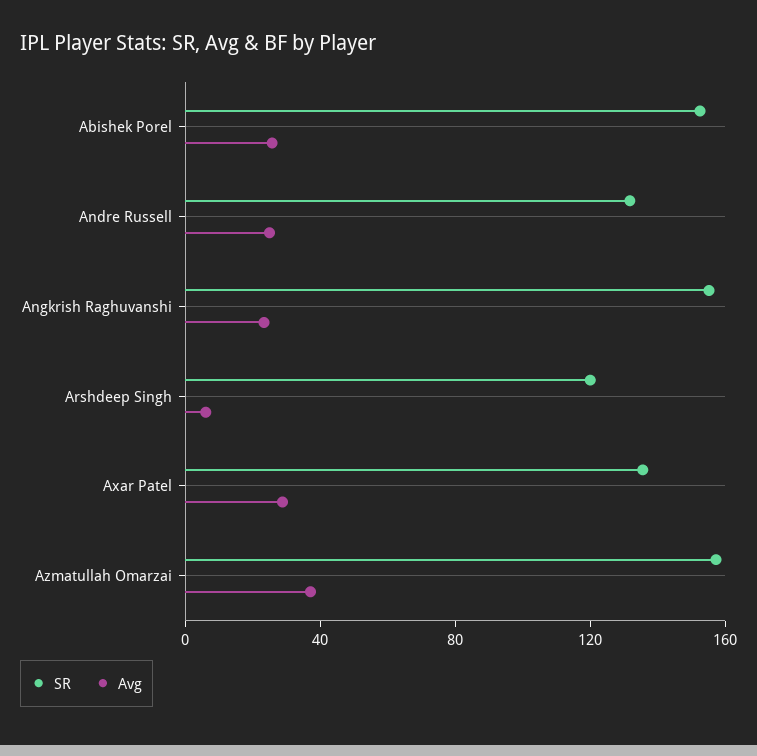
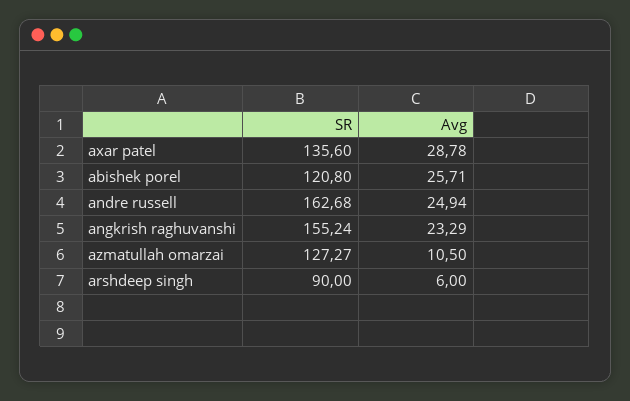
  {
    "SR": {
-     "Abishek Porel": 150,
+     "Abishek Porel": 120.8,
-     "Andre Russell": 130,
+     "Andre Russell": 162.68,
      "Angkrish Raghuvanshi": 155.24,
-     "Arshdeep Singh": 120,
+     "Arshdeep Singh": 90,
      "Axar Patel": 135.6,
-     "Azmatullah Omarzai": 160
+     "Azmatullah Omarzai": 127.27
    },
    "Avg": {
      "Abishek Porel": 25.71,
      "Andre Russell": 24.94,
      "Angkrish Raghuvanshi": 23.29,
      "Arshdeep Singh": 6,
      "Axar Patel": 28.78,
-     "Azmatullah Omarzai": 40
+     "Azmatullah Omarzai": 10.5
    }
  }

